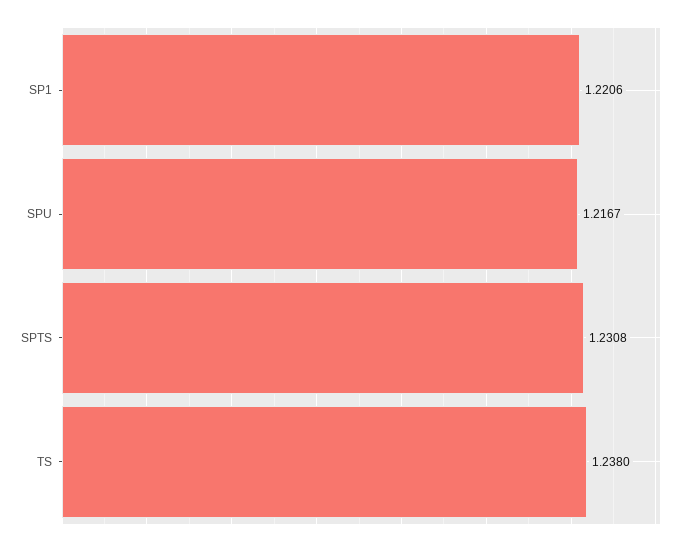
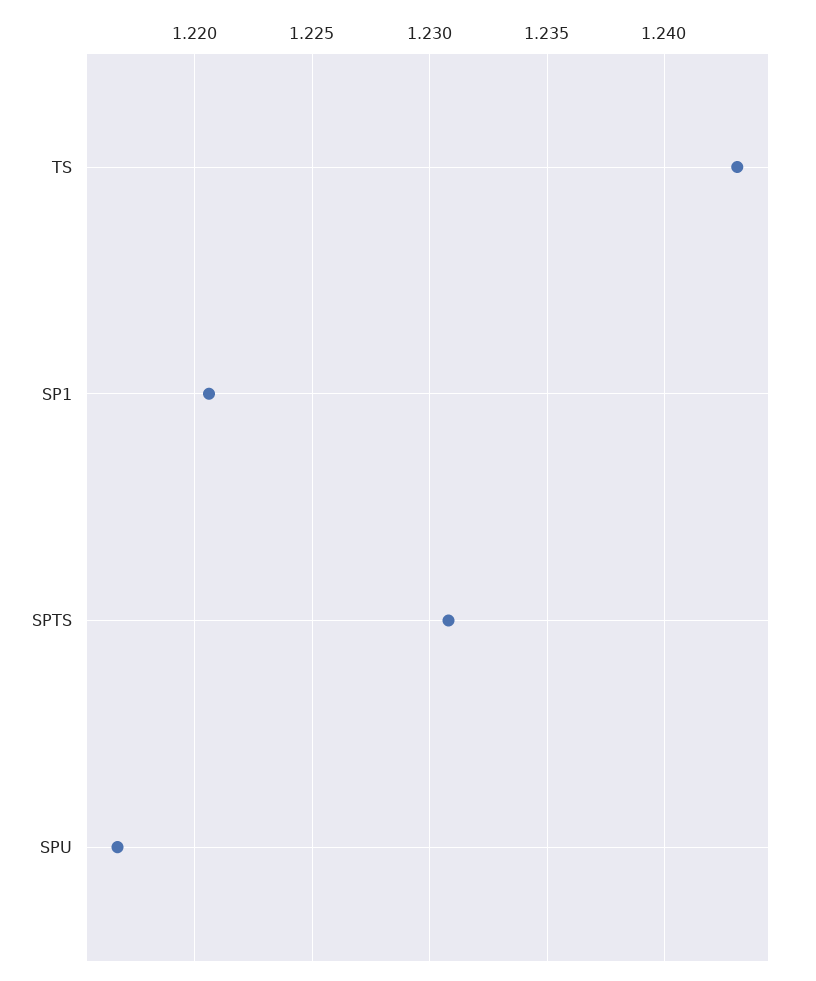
  {
    "SP1": 1.2206,
    "SPU": 1.2167,
    "SPTS": 1.2308,
-   "TS": 1.238
+   "TS": 1.243
  }

